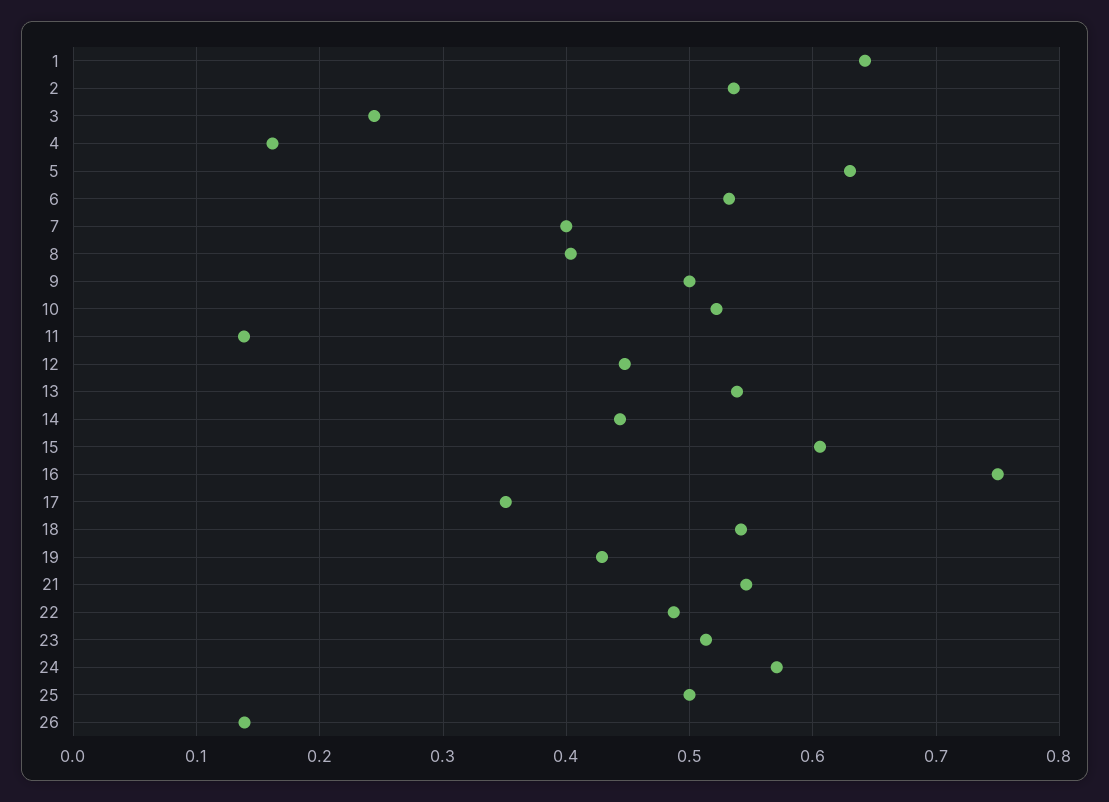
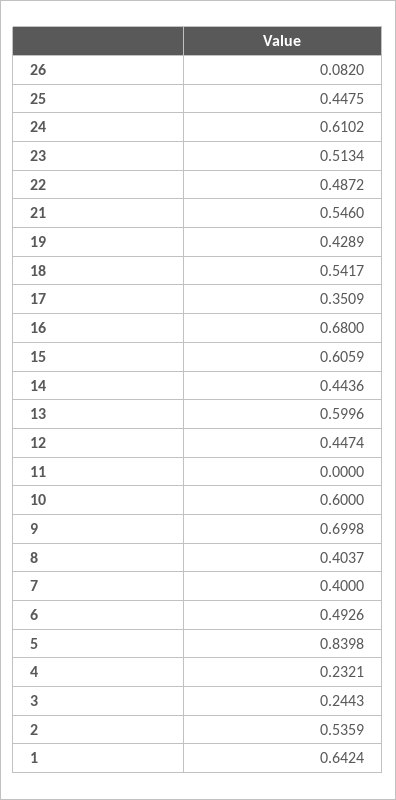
  {
    "1": 0.6424,
    "2": 0.5359,
    "3": 0.2443,
-   "4": 0.16,
+   "4": 0.2321,
-   "5": 0.63,
+   "5": 0.8398,
-   "6": 0.53,
+   "6": 0.4926,
    "7": 0.4,
    "8": 0.4037,
-   "9": 0.5,
+   "9": 0.6998,
-   "10": 0.52,
+   "10": 0.6,
-   "11": 0.14,
+   "11": 0,
    "12": 0.4474,
-   "13": 0.54,
+   "13": 0.5996,
    "14": 0.4436,
    "15": 0.6059,
-   "16": 0.75,
+   "16": 0.68,
    "17": 0.3509,
    "18": 0.5417,
    "19": 0.4289,
    "21": 0.546,
    "22": 0.4872,
    "23": 0.5134,
-   "24": 0.57,
+   "24": 0.6102,
-   "25": 0.5,
+   "25": 0.4475,
-   "26": 0.14
+   "26": 0.082
  }

